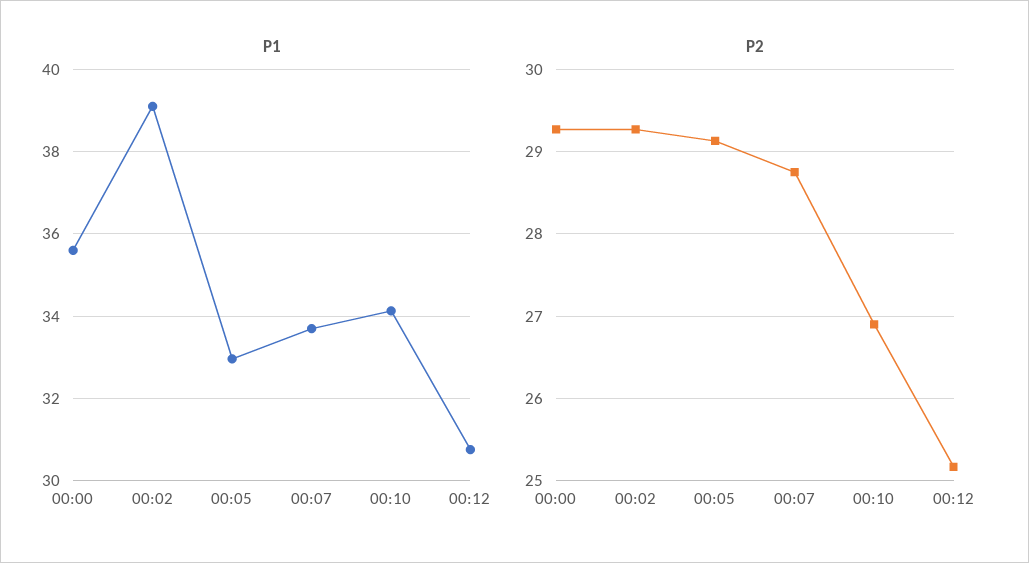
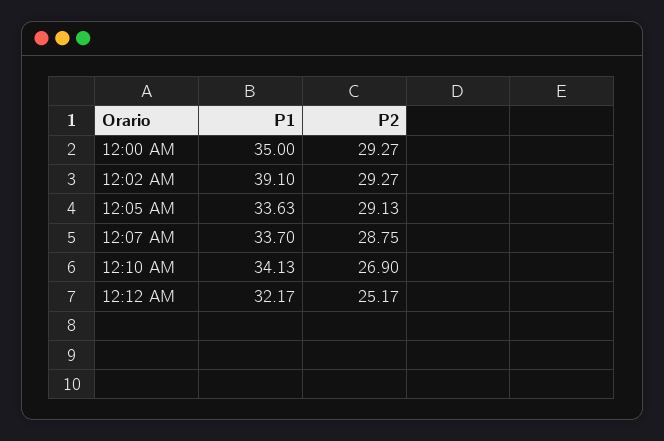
  {
    "P1": {
-     "00:00": 35.6,
+     "00:00": 35,
      "00:02": 39.1,
-     "00:05": 33,
+     "00:05": 33.63,
      "00:07": 33.7,
      "00:10": 34.13,
-     "00:12": 30.8
+     "00:12": 32.17
    },
    "P2": {
      "00:00": 29.27,
      "00:02": 29.27,
      "00:05": 29.13,
      "00:07": 28.75,
      "00:10": 26.9,
      "00:12": 25.17
    }
  }

